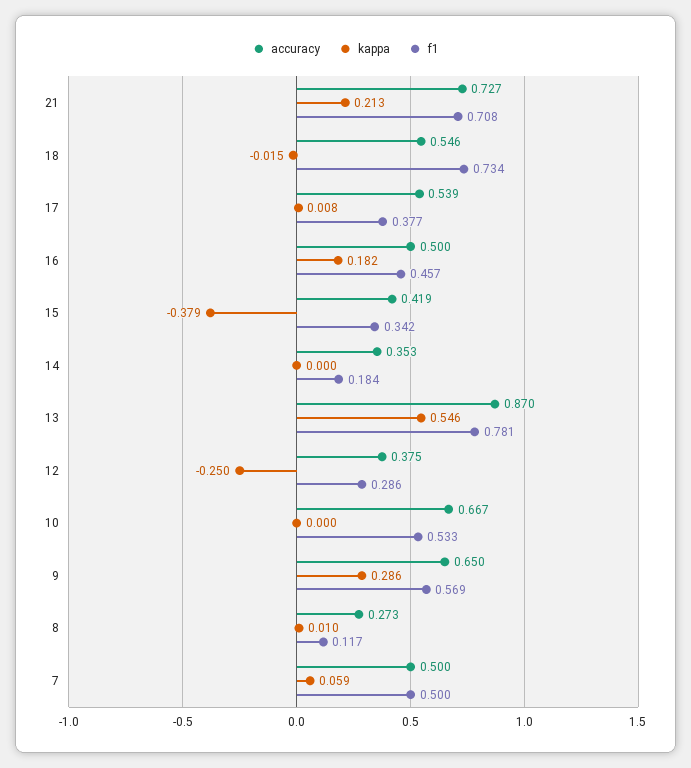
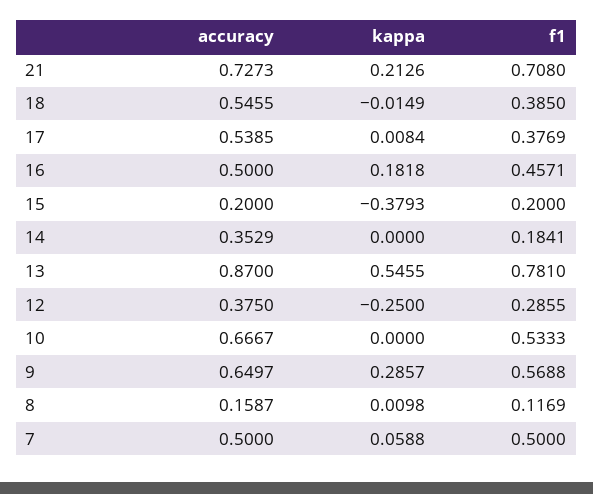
  {
    "accuracy": {
      "21": 0.7273,
      "18": 0.5455,
      "17": 0.5385,
      "16": 0.5,
-     "15": 0.419,
+     "15": 0.2,
      "14": 0.3529,
      "13": 0.87,
      "12": 0.375,
      "10": 0.6667,
      "9": 0.6497,
-     "8": 0.273,
+     "8": 0.1587,
      "7": 0.5
    },
    "kappa": {
      "21": 0.2126,
      "18": -0.0149,
      "17": 0.0084,
      "16": 0.1818,
      "15": -0.3793,
      "14": 0,
      "13": 0.5455,
      "12": -0.25,
      "10": 0,
      "9": 0.2857,
      "8": 0.0098,
      "7": 0.0588
    },
    "f1": {
      "21": 0.708,
-     "18": 0.734,
+     "18": 0.385,
      "17": 0.3769,
      "16": 0.4571,
-     "15": 0.342,
+     "15": 0.2,
      "14": 0.1841,
      "13": 0.781,
      "12": 0.2855,
      "10": 0.5333,
      "9": 0.5688,
      "8": 0.1169,
      "7": 0.5
    }
  }

